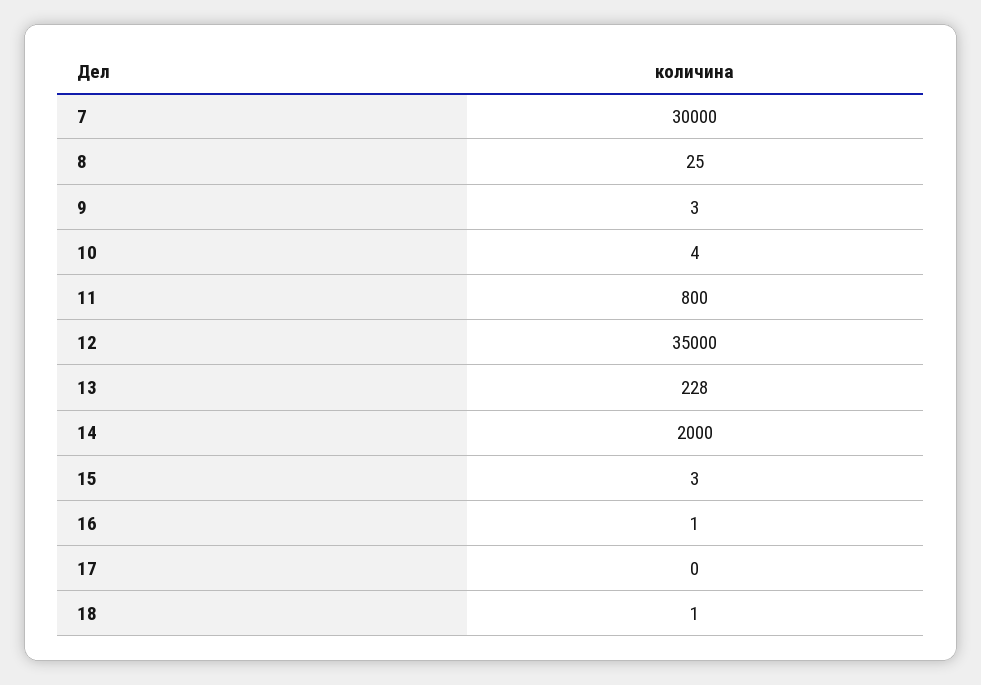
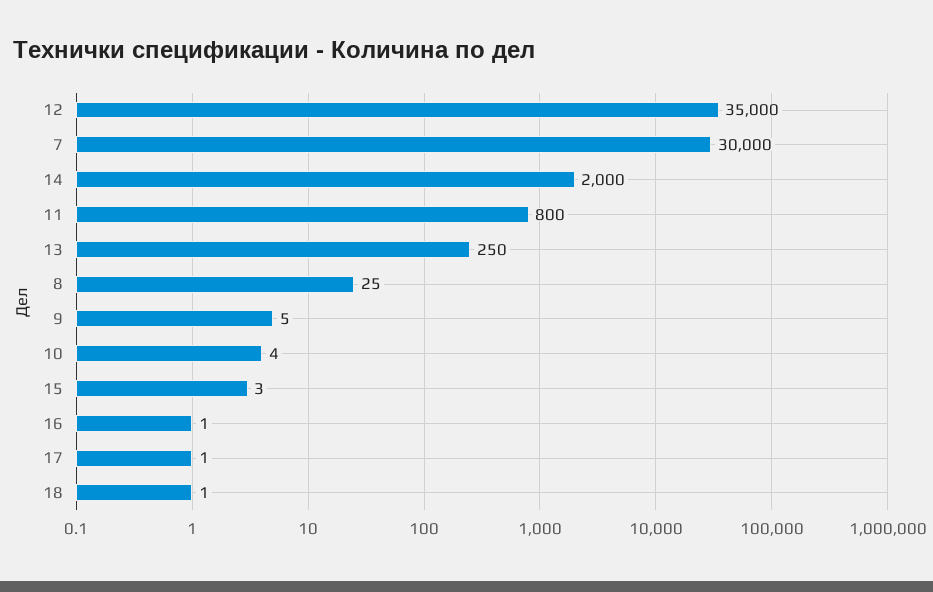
  {
    "7": 30000,
    "8": 25,
-   "9": 3,
+   "9": 5,
    "10": 4,
    "11": 800,
    "12": 35000,
-   "13": 228,
+   "13": 250,
    "14": 2000,
    "15": 3,
    "16": 1,
-   "17": 0,
+   "17": 1,
    "18": 1
  }

